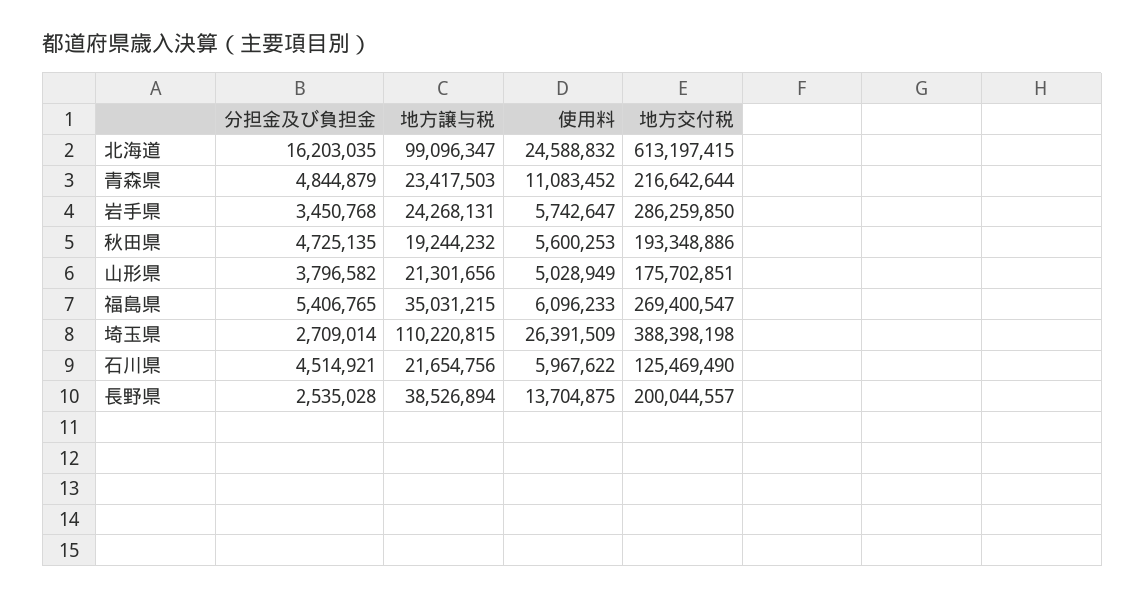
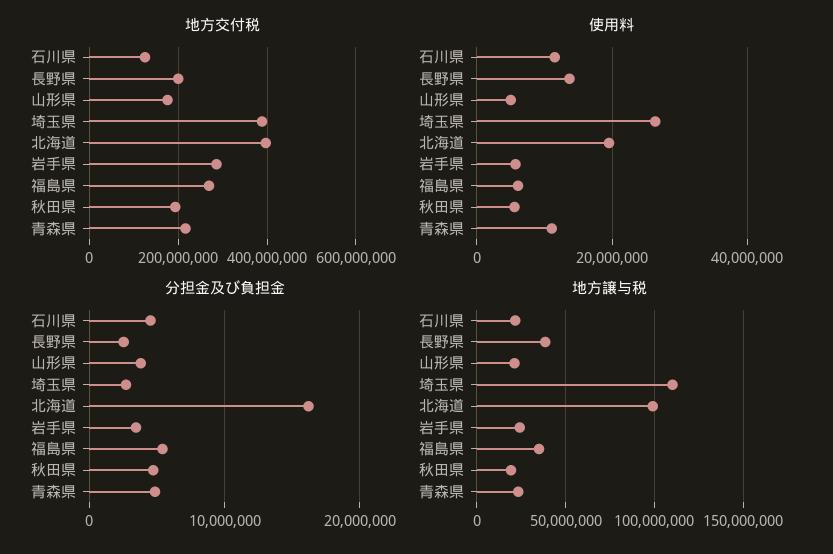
  {
    "分担金及び負担金": {
      "北海道": 16203035,
      "青森県": 4844879,
      "岩手県": 3450768,
      "秋田県": 4725135,
      "山形県": 3796582,
      "福島県": 5406765,
      "埼玉県": 2709014,
      "石川県": 4514921,
      "長野県": 2535028
    },
    "地方譲与税": {
      "北海道": 99096347,
      "青森県": 23417503,
      "岩手県": 24268131,
      "秋田県": 19244232,
      "山形県": 21301656,
      "福島県": 35031215,
      "埼玉県": 110220815,
      "石川県": 21654756,
      "長野県": 38526894
    },
    "使用料": {
-     "北海道": 24588832,
+     "北海道": 20000000,
      "青森県": 11083452,
      "岩手県": 5742647,
      "秋田県": 5600253,
      "山形県": 5028949,
      "福島県": 6096233,
      "埼玉県": 26391509,
-     "石川県": 5967622,
+     "石川県": 12000000,
      "長野県": 13704875
    },
    "地方交付税": {
-     "北海道": 613197415,
+     "北海道": 400000000,
      "青森県": 216642644,
      "岩手県": 286259850,
      "秋田県": 193348886,
      "山形県": 175702851,
      "福島県": 269400547,
      "埼玉県": 388398198,
      "石川県": 125469490,
      "長野県": 200044557
    }
  }

